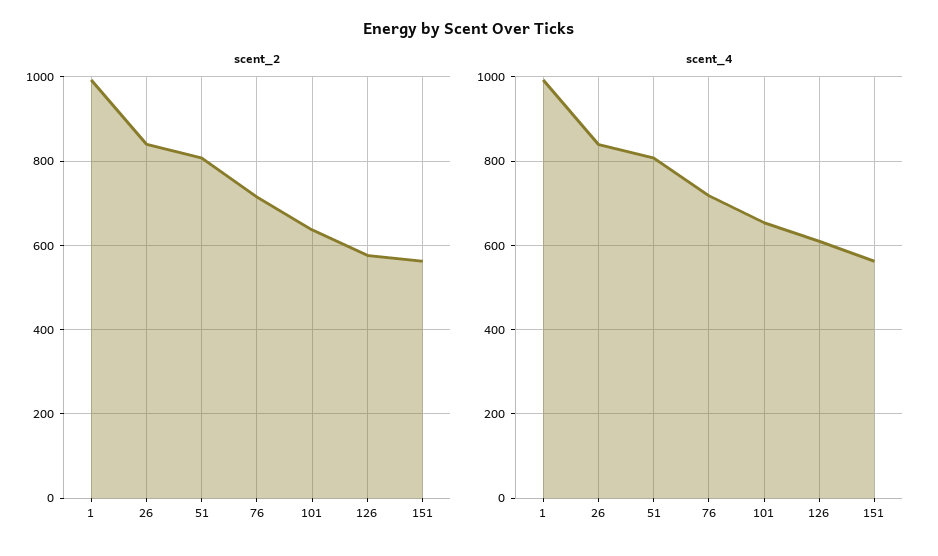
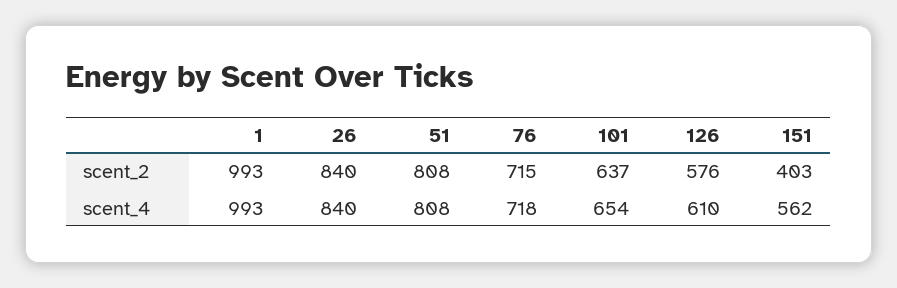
  {
    "scent_2": {
      "1": 993,
      "26": 840,
      "51": 808,
      "76": 715,
      "101": 637,
      "126": 576,
-     "151": 560
+     "151": 403
    },
    "scent_4": {
      "1": 993,
      "26": 840,
      "51": 808,
      "76": 718,
      "101": 654,
      "126": 610,
      "151": 562
    }
  }

